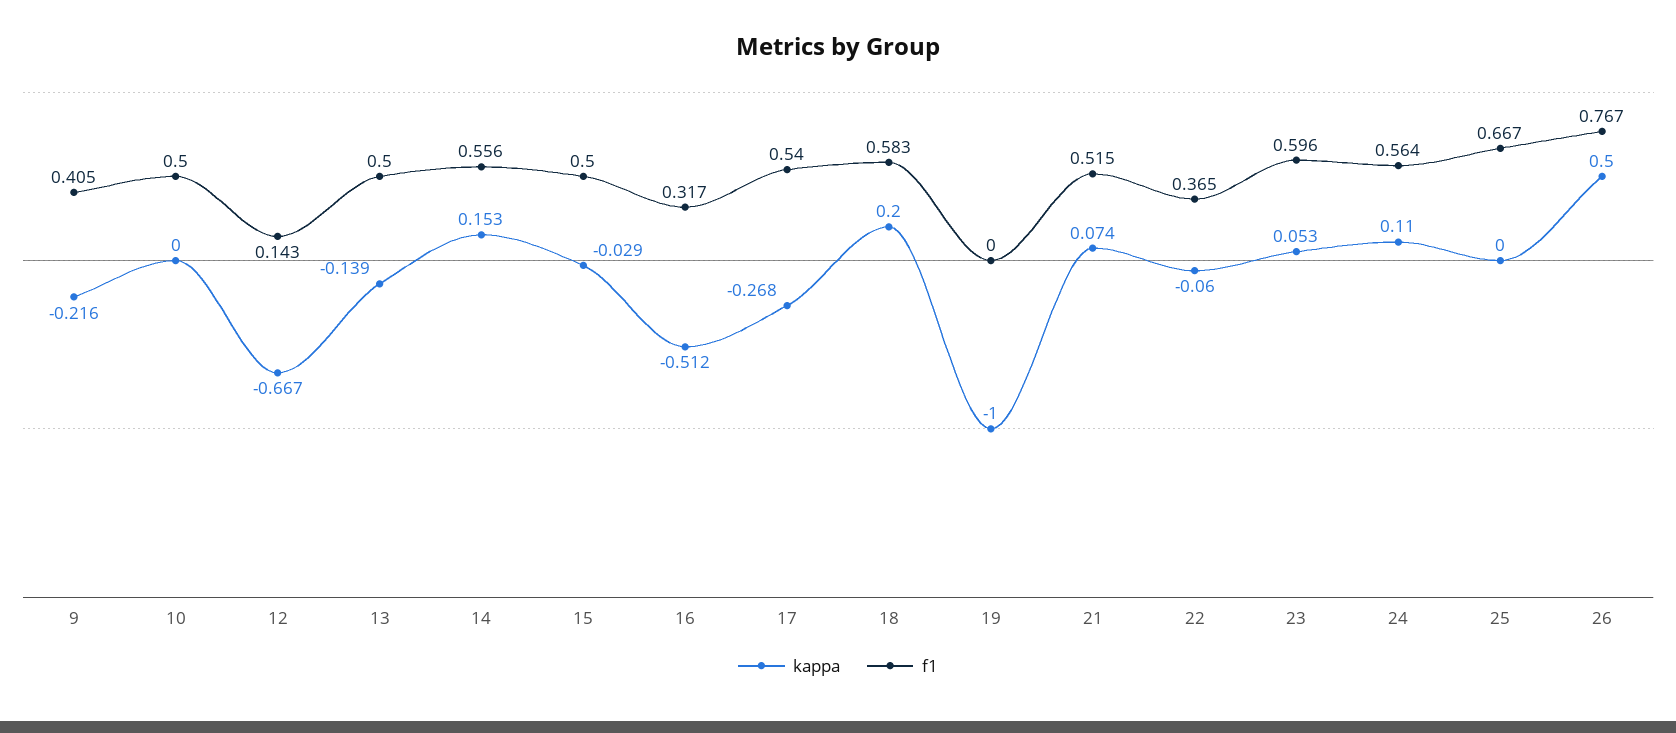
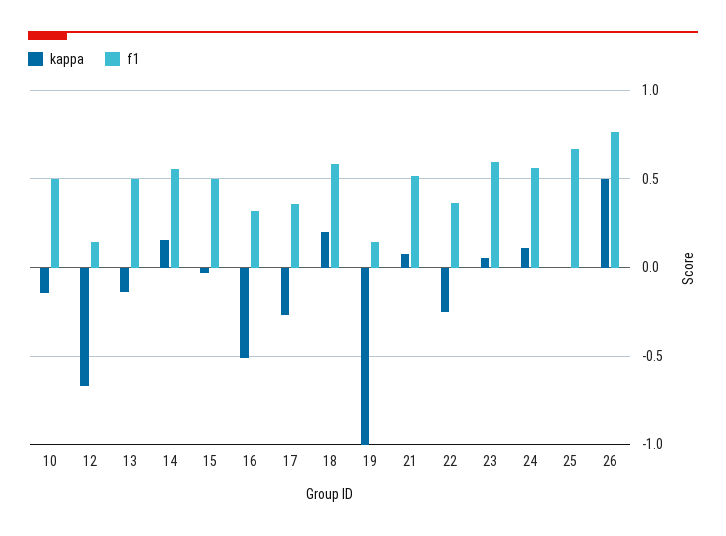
  {
    "kappa": {
-     "9": -0.216,
-     "10": 0,
+     "10": -0.15,
      "12": -0.667,
      "13": -0.139,
      "14": 0.153,
      "15": -0.029,
      "16": -0.512,
      "17": -0.268,
      "18": 0.2,
      "19": -1,
      "21": 0.074,
-     "22": -0.06,
+     "22": -0.25,
      "23": 0.053,
      "24": 0.11,
      "25": 0,
      "26": 0.5
    },
    "f1": {
-     "9": 0.405,
      "10": 0.5,
      "12": 0.143,
      "13": 0.5,
      "14": 0.556,
      "15": 0.5,
      "16": 0.317,
-     "17": 0.54,
+     "17": 0.35,
      "18": 0.583,
-     "19": 0,
+     "19": 0.15,
      "21": 0.515,
      "22": 0.365,
      "23": 0.596,
      "24": 0.564,
      "25": 0.667,
      "26": 0.767
    }
  }

